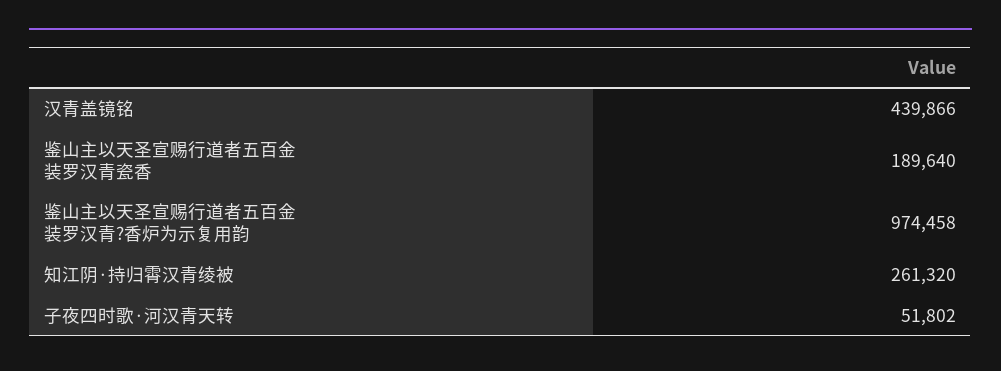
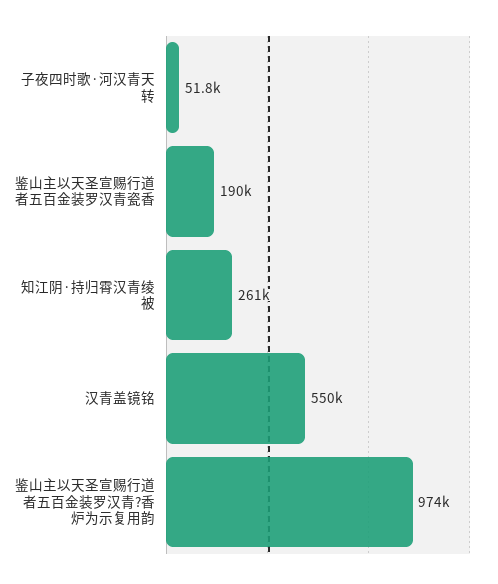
  {
-   "汉青盖镜铭": 439866,
+   "汉青盖镜铭": 550000,
    "鉴山主以天圣宣赐行道者五百金装罗汉青瓷香": 189640,
    "鉴山主以天圣宣赐行道者五百金装罗汉青?香炉为示复用韵": 974458,
    "知江阴·持归霄汉青绫被": 261320,
    "子夜四时歌·河汉青天转": 51802
  }

